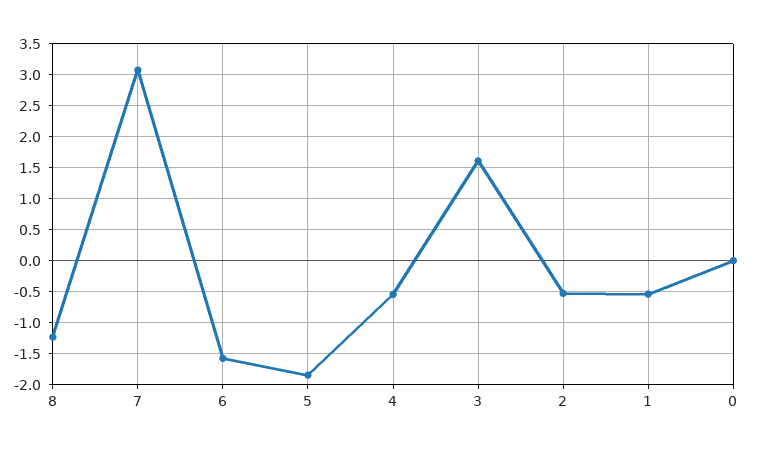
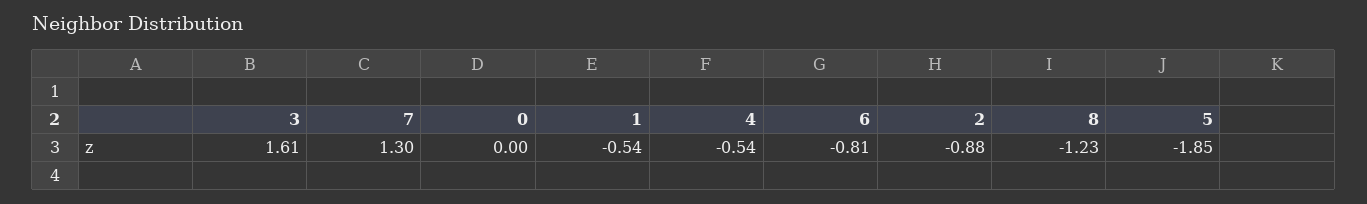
  {
    "8": -1.23,
-   "7": 3.1,
+   "7": 1.3,
-   "6": -1.6,
+   "6": -0.81,
    "5": -1.85,
    "4": -0.54,
    "3": 1.61,
-   "2": -0.5,
+   "2": -0.88,
    "1": -0.54,
    "0": 0
  }

